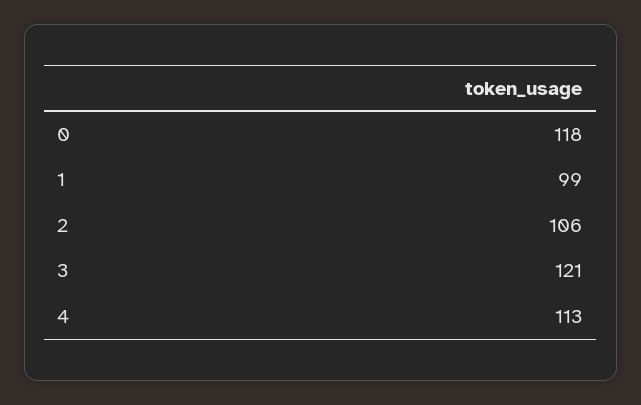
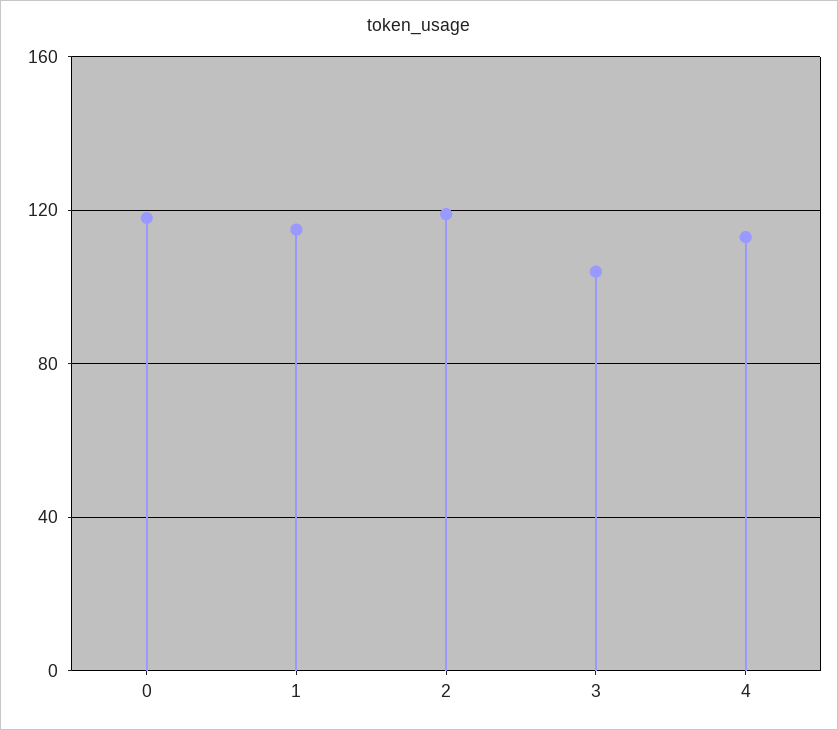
  {
    "0": 118,
-   "1": 99,
+   "1": 115,
-   "2": 106,
+   "2": 120,
-   "3": 121,
+   "3": 105,
    "4": 113
  }

